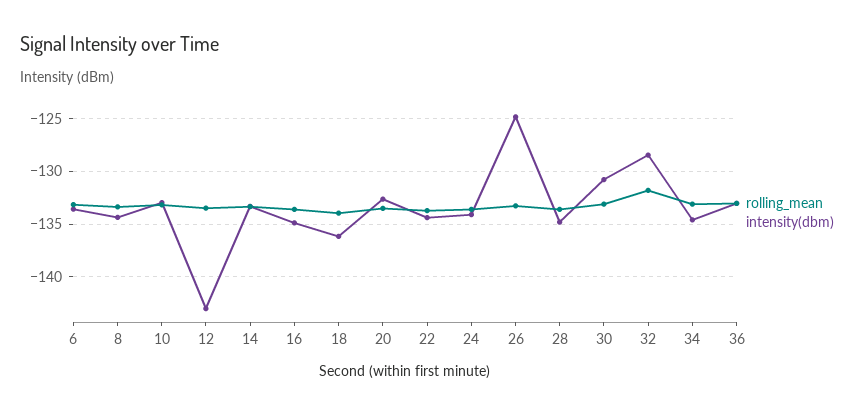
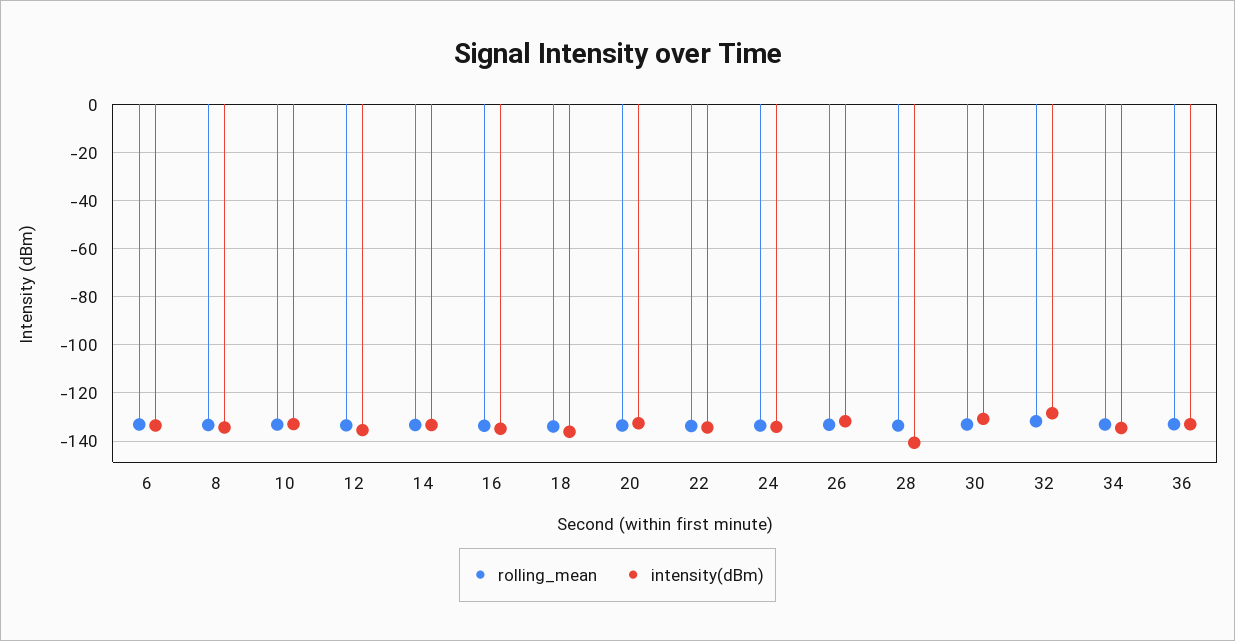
  {
    "rolling_mean": {
      "6": -133,
      "8": -133,
      "10": -133,
      "12": -133,
      "14": -133,
      "16": -134,
      "18": -134,
      "20": -133,
      "22": -134,
      "24": -134,
      "26": -133,
      "28": -134,
      "30": -133,
      "32": -132,
      "34": -133,
      "36": -133
    },
    "intensity(dbm)": {
      "6": -134,
      "8": -134,
      "10": -133,
-     "12": -143,
+     "12": -135,
      "14": -133,
      "16": -135,
      "18": -136,
      "20": -133,
      "22": -134,
      "24": -134,
-     "26": -125,
+     "26": -132.5,
-     "28": -135,
+     "28": -140,
      "30": -131,
      "32": -128,
      "34": -135,
      "36": -133
    }
  }

